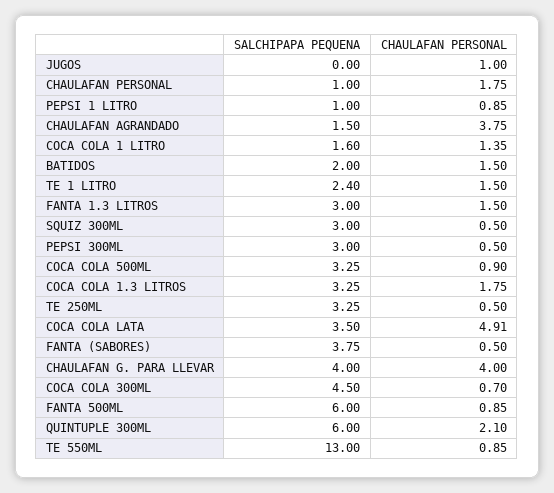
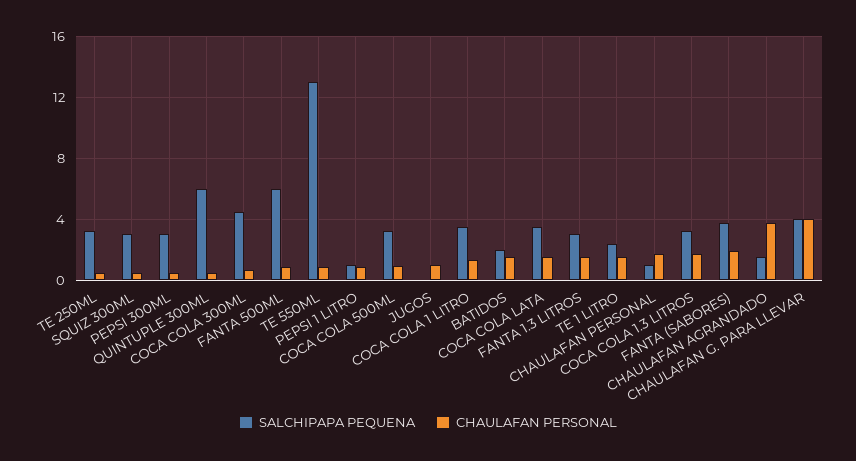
  {
    "SALCHIPAPA PEQUENA": {
      "JUGOS": 0,
      "CHAULAFAN PERSONAL": 1,
      "PEPSI 1 LITRO": 1,
      "CHAULAFAN AGRANDADO": 1.5,
-     "COCA COLA 1 LITRO": 1.6,
+     "COCA COLA 1 LITRO": 3.5,
      "BATIDOS": 2,
      "TE 1 LITRO": 2.4,
      "FANTA 1.3 LITROS": 3,
      "SQUIZ 300ML": 3,
      "PEPSI 300ML": 3,
      "COCA COLA 500ML": 3.25,
      "COCA COLA 1.3 LITROS": 3.25,
      "TE 250ML": 3.25,
      "COCA COLA LATA": 3.5,
      "FANTA (SABORES)": 3.75,
      "CHAULAFAN G. PARA LLEVAR": 4,
      "COCA COLA 300ML": 4.5,
      "FANTA 500ML": 6,
      "QUINTUPLE 300ML": 6,
      "TE 550ML": 13
    },
    "CHAULAFAN PERSONAL": {
      "JUGOS": 1,
      "CHAULAFAN PERSONAL": 1.75,
      "PEPSI 1 LITRO": 0.85,
      "CHAULAFAN AGRANDADO": 3.75,
      "COCA COLA 1 LITRO": 1.35,
      "BATIDOS": 1.5,
      "TE 1 LITRO": 1.5,
      "FANTA 1.3 LITROS": 1.5,
      "SQUIZ 300ML": 0.5,
      "PEPSI 300ML": 0.5,
      "COCA COLA 500ML": 0.9,
      "COCA COLA 1.3 LITROS": 1.75,
      "TE 250ML": 0.5,
-     "COCA COLA LATA": 4.91,
+     "COCA COLA LATA": 1.5,
-     "FANTA (SABORES)": 0.5,
+     "FANTA (SABORES)": 2,
      "CHAULAFAN G. PARA LLEVAR": 4,
      "COCA COLA 300ML": 0.7,
      "FANTA 500ML": 0.85,
-     "QUINTUPLE 300ML": 2.1,
+     "QUINTUPLE 300ML": 0.5,
      "TE 550ML": 0.85
    }
  }

